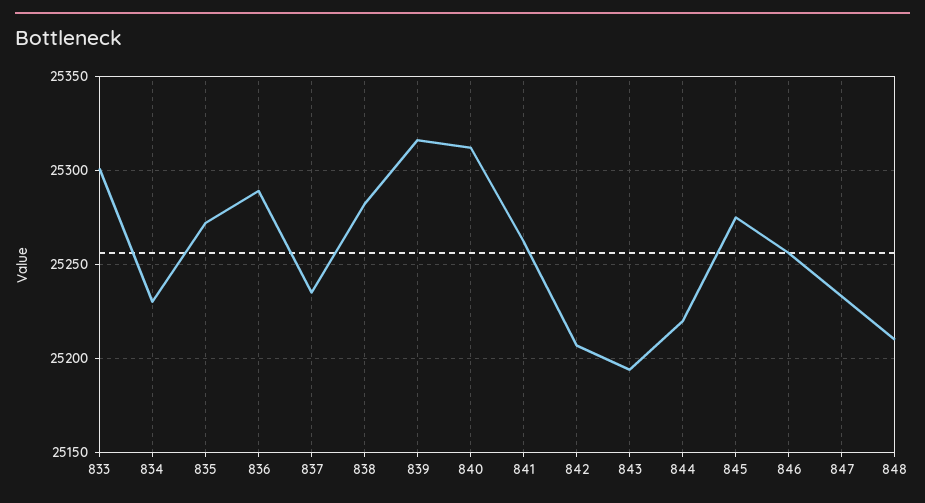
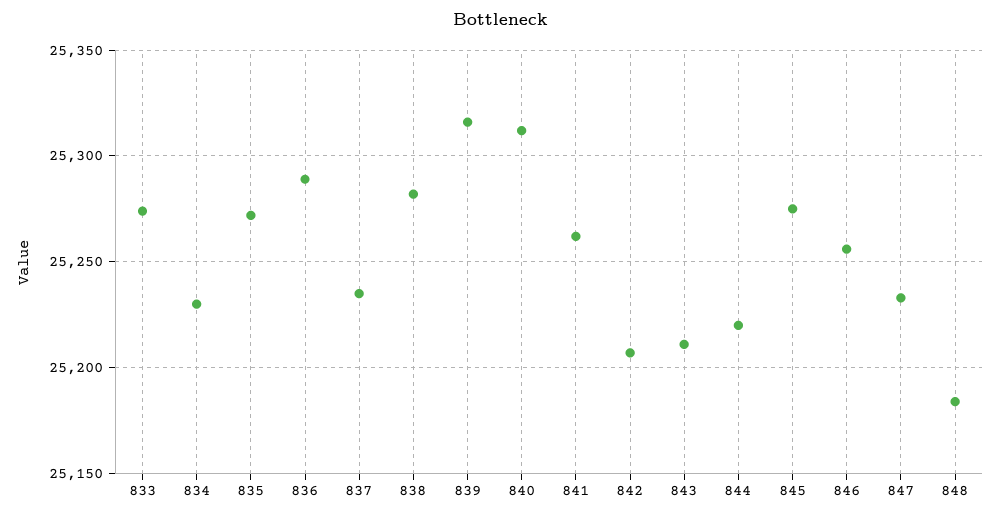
  {
-   "833": 25300,
+   "833": 25275,
    "834": 25230,
    "835": 25270,
    "836": 25290,
    "837": 25235,
    "838": 25280,
    "839": 25315,
    "840": 25310,
    "841": 25260,
    "842": 25205,
-   "843": 25195,
+   "843": 25210,
    "844": 25220,
    "845": 25275,
    "846": 25255,
    "847": 25235,
-   "848": 25210
+   "848": 25185
  }

